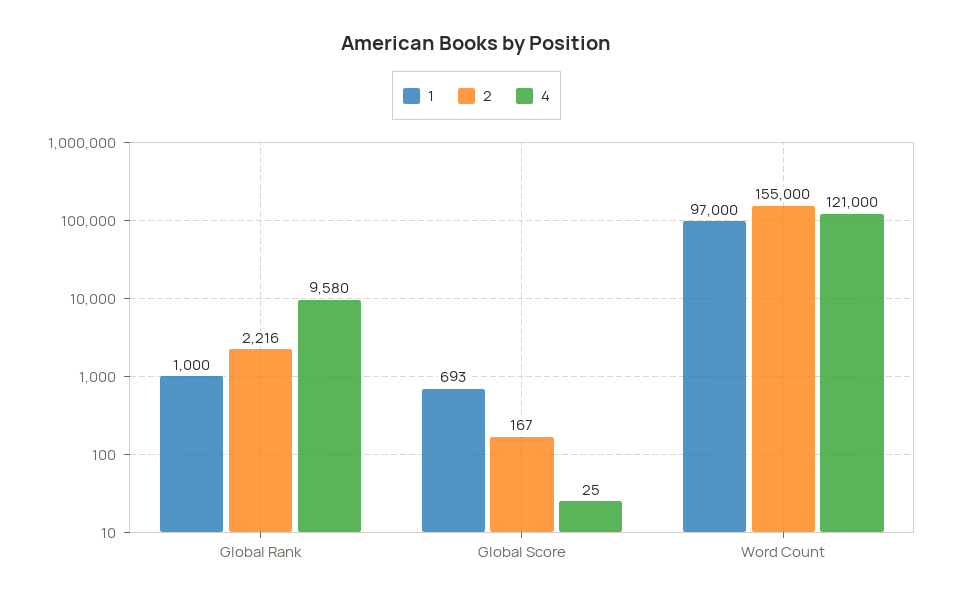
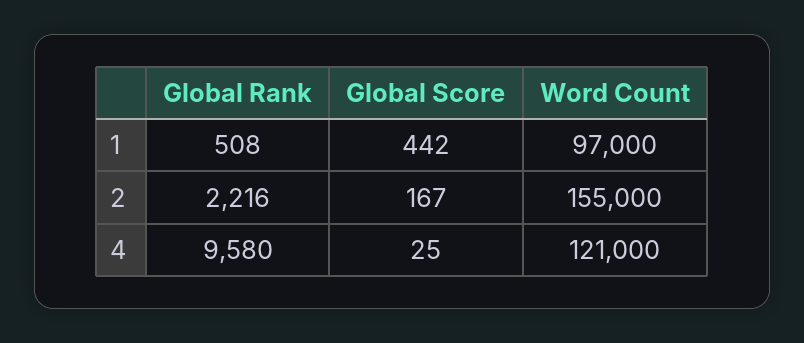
  {
    "1": {
-     "Global Rank": 1000,
+     "Global Rank": 508,
-     "Global Score": 693,
+     "Global Score": 442,
      "Word Count": 97000
    },
    "2": {
      "Global Rank": 2216,
      "Global Score": 167,
      "Word Count": 155000
    },
    "4": {
      "Global Rank": 9580,
      "Global Score": 25,
      "Word Count": 121000
    }
  }

